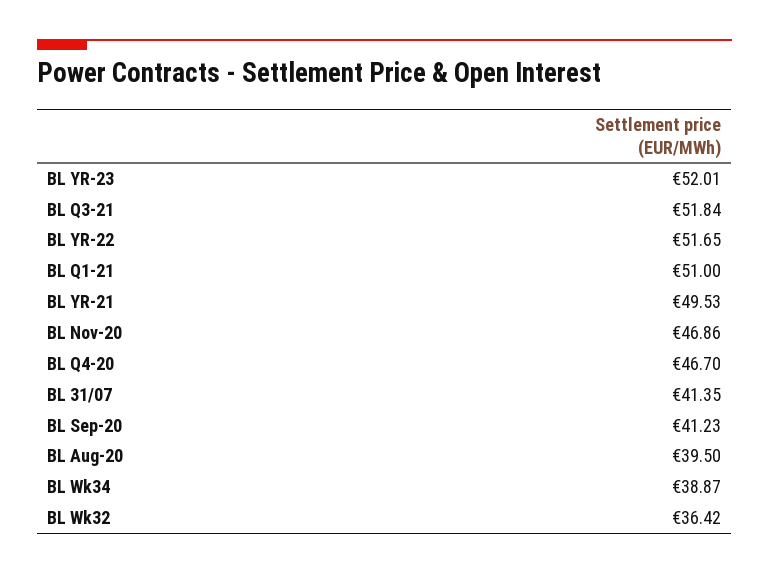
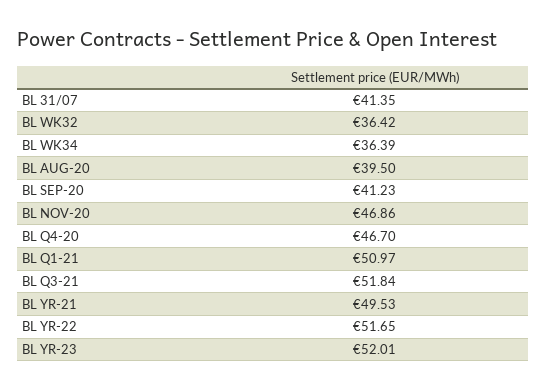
  {
    "BL YR-23": 52.01,
    "BL Q3-21": 51.84,
    "BL YR-22": 51.65,
-   "BL Q1-21": 51,
+   "BL Q1-21": 50.97,
    "BL YR-21": 49.53,
    "BL Nov-20": 46.86,
    "BL Q4-20": 46.7,
    "BL 31/07": 41.35,
    "BL Sep-20": 41.23,
    "BL Aug-20": 39.5,
-   "BL Wk34": 38.87,
+   "BL Wk34": 36.39,
    "BL Wk32": 36.42
  }

